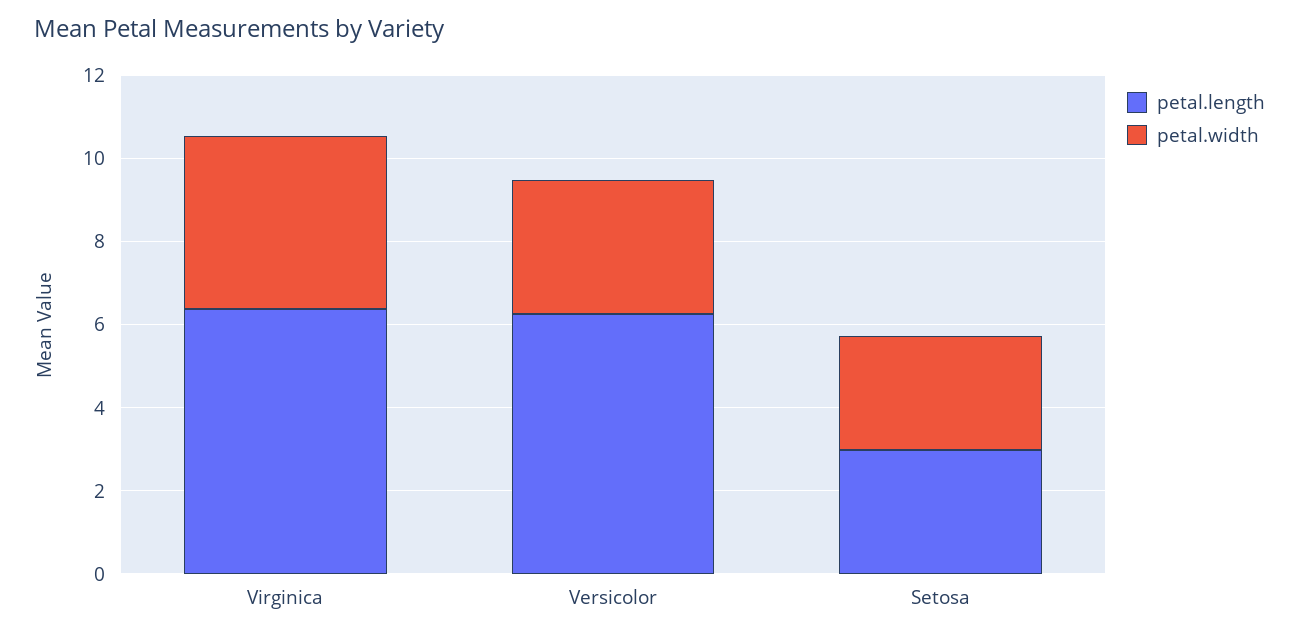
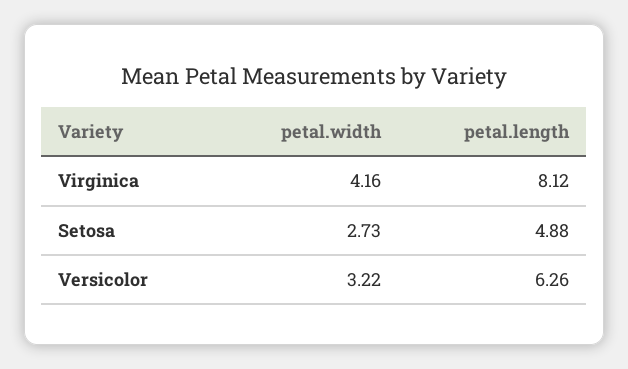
  {
    "petal.length": {
-     "Virginica": 6.5,
+     "Virginica": 8.12,
      "Versicolor": 6.26,
-     "Setosa": 3
+     "Setosa": 4.88
    },
    "petal.width": {
      "Virginica": 4.16,
      "Versicolor": 3.22,
      "Setosa": 2.73
    }
  }

